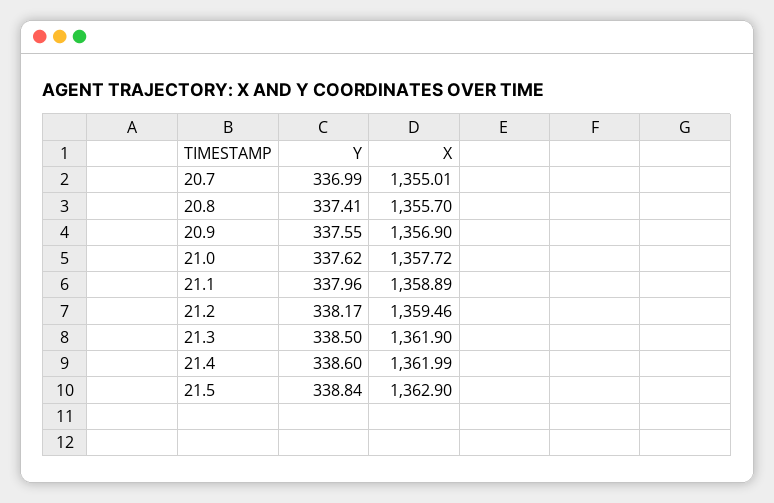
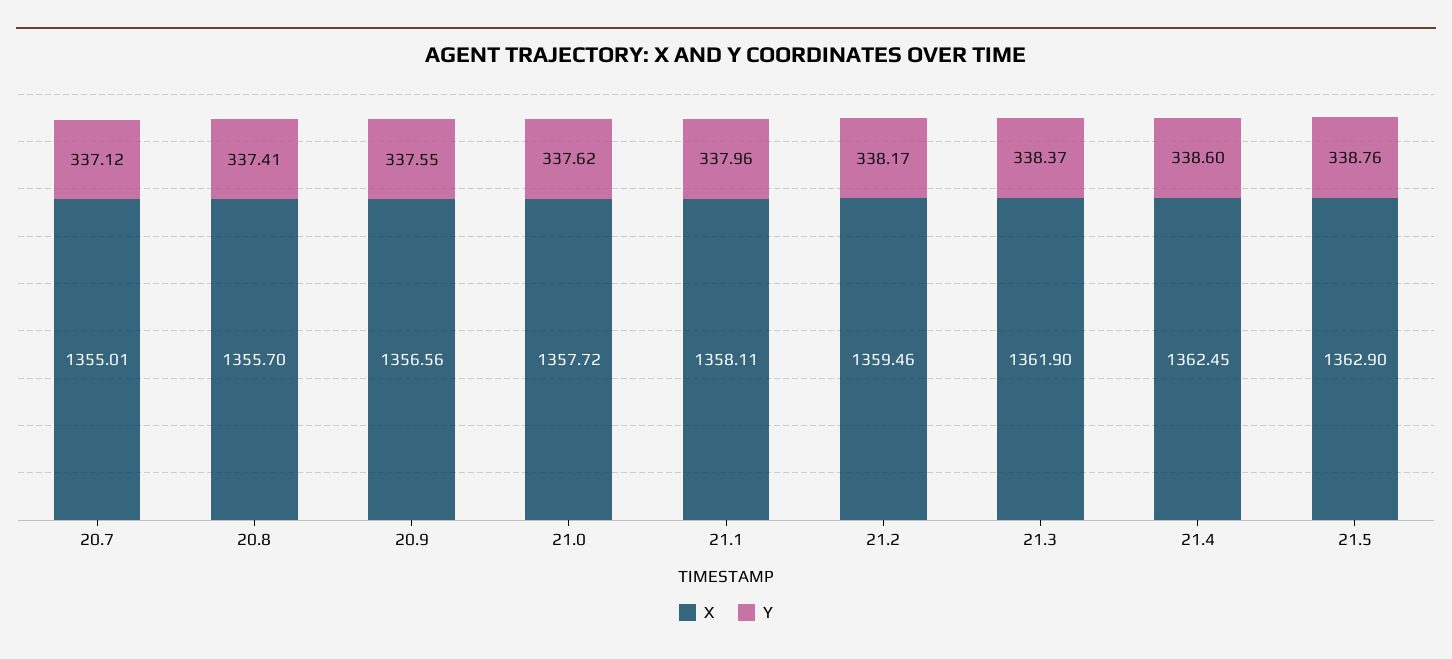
  {
    "Y": {
-     "20.7": 336.99,
+     "20.7": 337.12,
      "20.8": 337.41,
      "20.9": 337.55,
      "21.0": 337.62,
      "21.1": 337.96,
      "21.2": 338.17,
-     "21.3": 338.5,
+     "21.3": 338.37,
      "21.4": 338.6,
-     "21.5": 338.84
+     "21.5": 338.76
    },
    "X": {
      "20.7": 1355.01,
      "20.8": 1355.7,
-     "20.9": 1356.9,
+     "20.9": 1356.56,
      "21.0": 1357.72,
-     "21.1": 1358.89,
+     "21.1": 1358.11,
      "21.2": 1359.46,
      "21.3": 1361.9,
-     "21.4": 1361.99,
+     "21.4": 1362.45,
      "21.5": 1362.9
    }
  }

